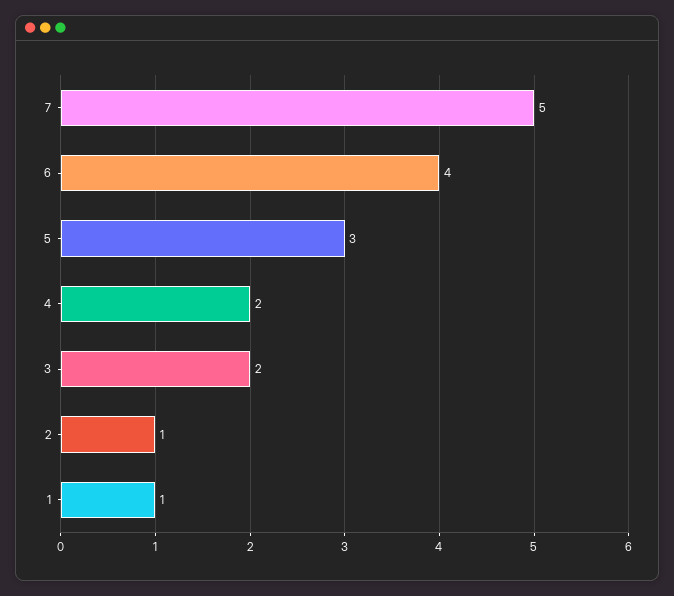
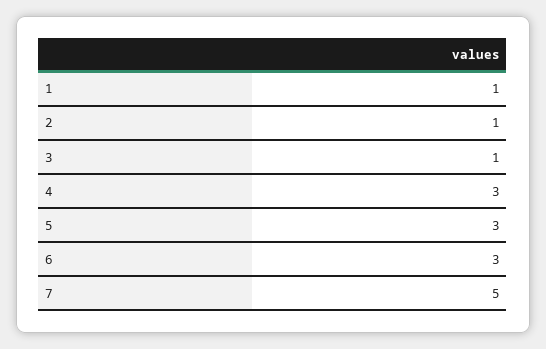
  {
    "7": 5,
-   "6": 4,
+   "6": 3,
    "5": 3,
-   "4": 2,
+   "4": 3,
-   "3": 2,
+   "3": 1,
    "2": 1,
    "1": 1
  }

